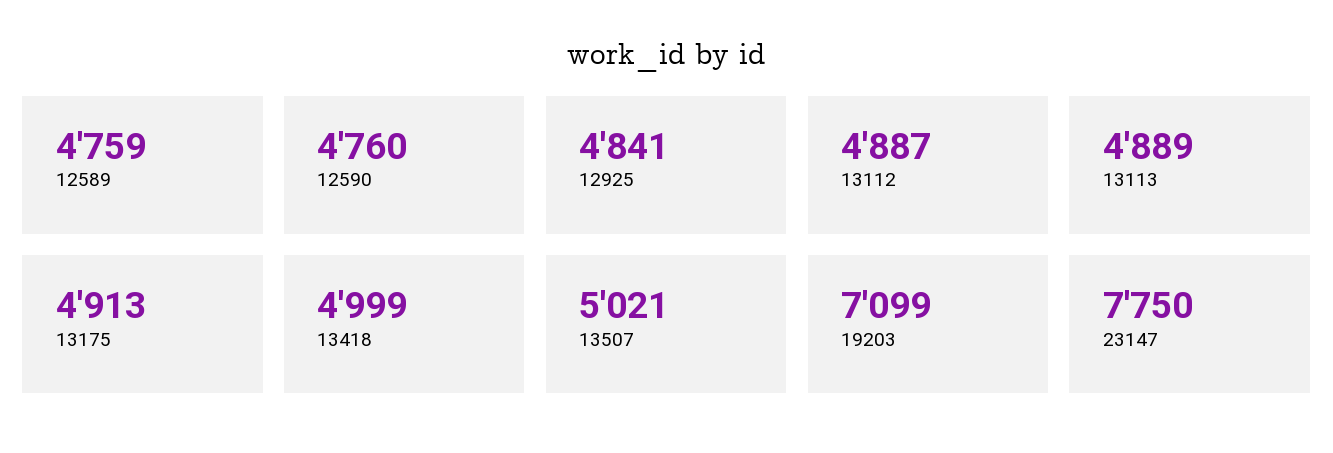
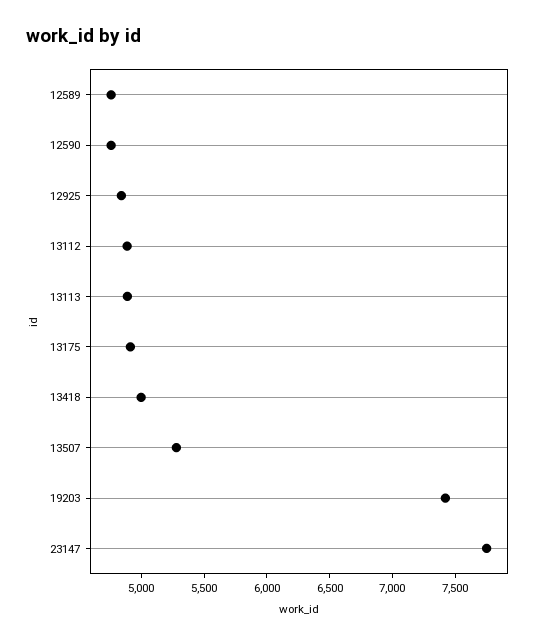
  {
    "12589": 4759,
    "12590": 4760,
    "12925": 4841,
    "13112": 4887,
    "13113": 4889,
    "13175": 4913,
    "13418": 4999,
-   "13507": 5021,
+   "13507": 5300,
-   "19203": 7099,
+   "19203": 7400,
    "23147": 7750
  }

